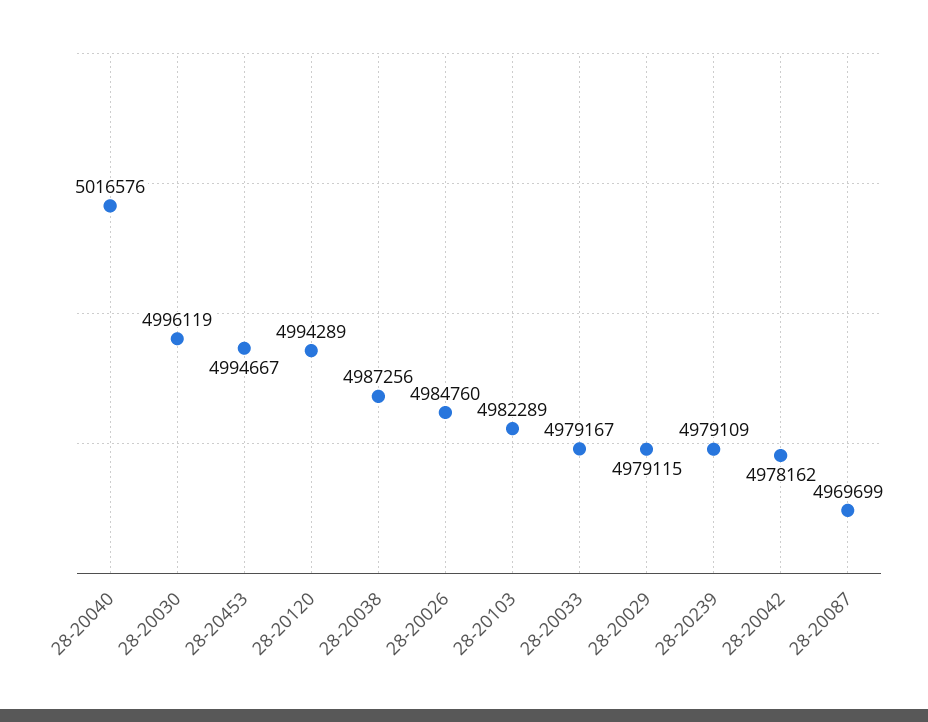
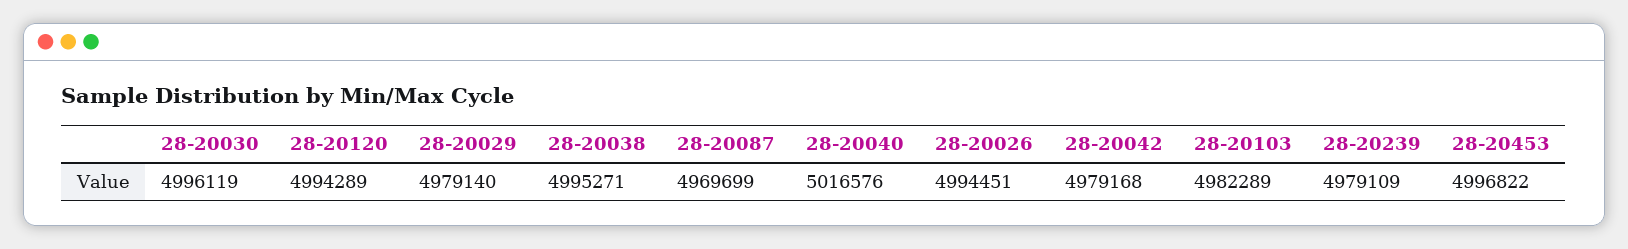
  {
    "28-20040": 5016576,
    "28-20030": 4996119,
-   "28-20453": 4994667,
+   "28-20453": 4996822,
    "28-20120": 4994289,
-   "28-20038": 4987256,
+   "28-20038": 4995271,
-   "28-20026": 4984760,
+   "28-20026": 4994451,
    "28-20103": 4982289,
-   "28-20033": 4979167,
-   "28-20029": 4979115,
+   "28-20029": 4979140,
    "28-20239": 4979109,
-   "28-20042": 4978162,
+   "28-20042": 4979168,
    "28-20087": 4969699
  }

